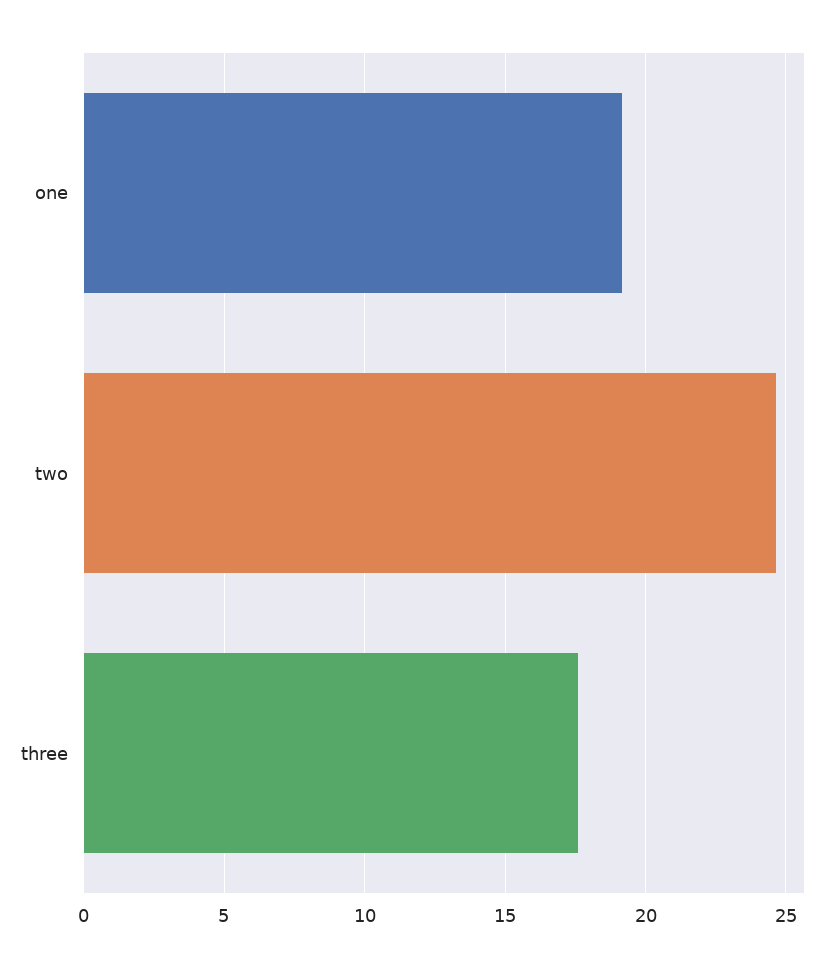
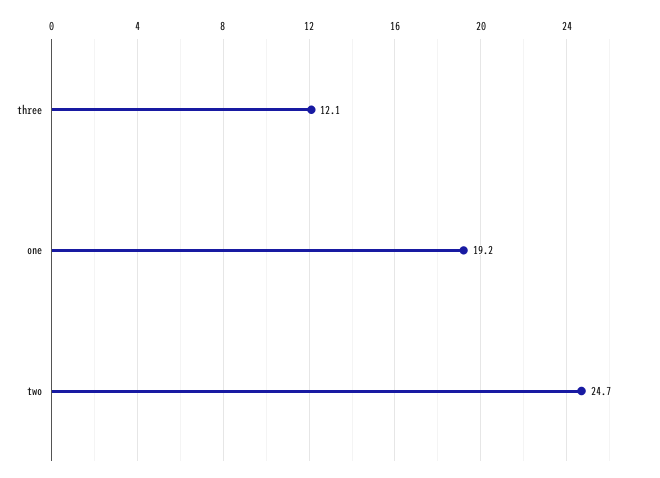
  {
    "one": 19.2,
    "two": 24.7,
-   "three": 17.5
+   "three": 12.1
  }

